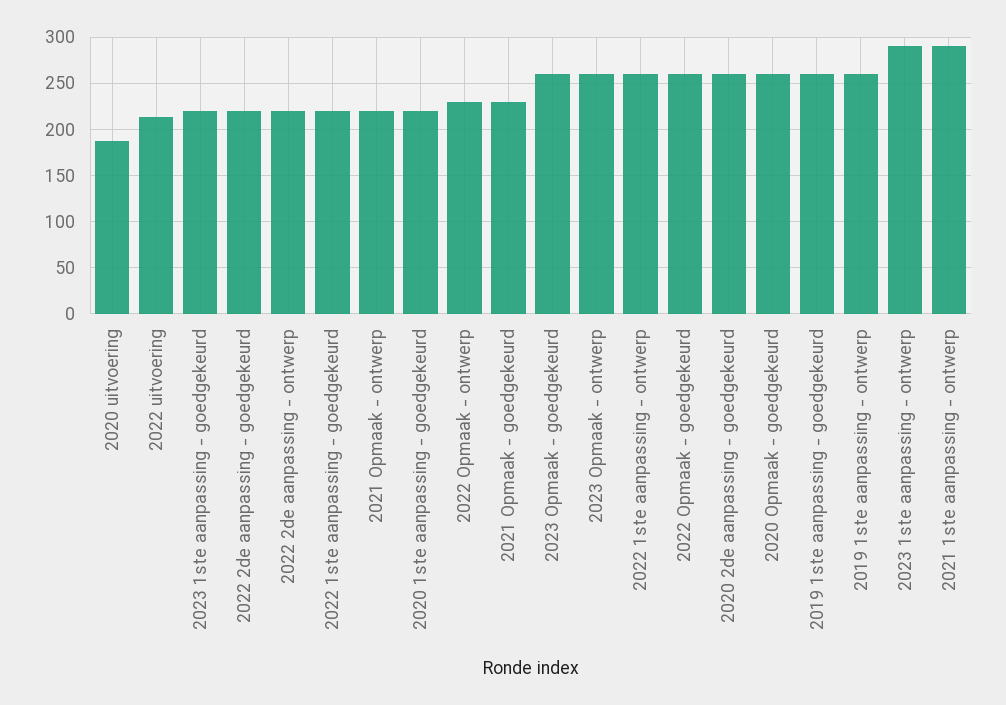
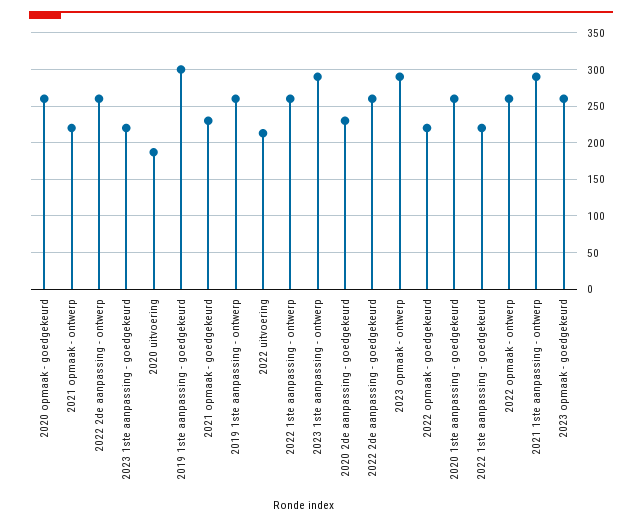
  {
    "2020 uitvoering": 190,
    "2022 uitvoering": 210,
    "2023 1ste aanpassing - goedgekeurd": 220,
-   "2022 2de aanpassing - goedgekeurd": 220,
+   "2022 2de aanpassing - goedgekeurd": 260,
-   "2022 2de aanpassing - ontwerp": 220,
+   "2022 2de aanpassing - ontwerp": 260,
    "2022 1ste aanpassing - goedgekeurd": 220,
    "2021 Opmaak - ontwerp": 220,
-   "2020 1ste aanpassing - goedgekeurd": 220,
+   "2020 1ste aanpassing - goedgekeurd": 260,
-   "2022 Opmaak - ontwerp": 230,
+   "2022 Opmaak - ontwerp": 260,
    "2021 Opmaak - goedgekeurd": 230,
    "2023 Opmaak - goedgekeurd": 260,
-   "2023 Opmaak - ontwerp": 260,
+   "2023 Opmaak - ontwerp": 290,
    "2022 1ste aanpassing - ontwerp": 260,
-   "2022 Opmaak - goedgekeurd": 260,
+   "2022 Opmaak - goedgekeurd": 220,
-   "2020 2de aanpassing - goedgekeurd": 260,
+   "2020 2de aanpassing - goedgekeurd": 230,
    "2020 Opmaak - goedgekeurd": 260,
-   "2019 1ste aanpassing - goedgekeurd": 260,
+   "2019 1ste aanpassing - goedgekeurd": 300,
    "2019 1ste aanpassing - ontwerp": 260,
    "2023 1ste aanpassing - ontwerp": 290,
    "2021 1ste aanpassing - ontwerp": 290
  }

